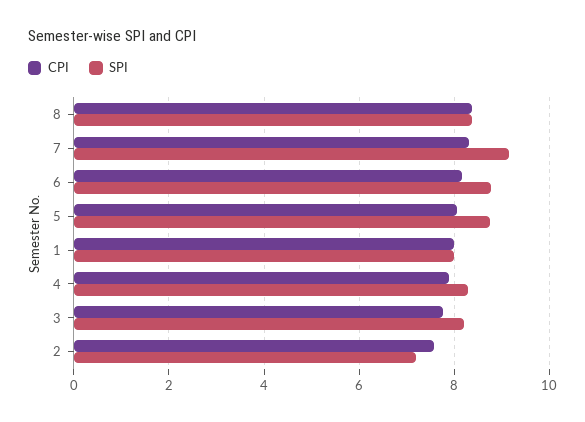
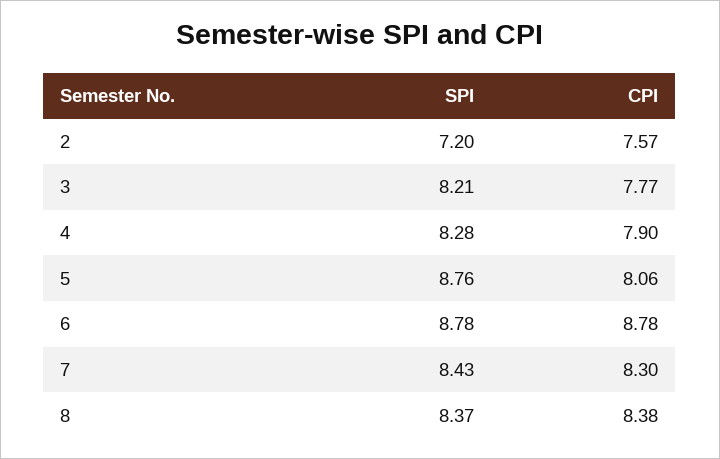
  {
    "CPI": {
      "8": 8.38,
      "7": 8.3,
-     "6": 8.2,
+     "6": 8.78,
      "5": 8.06,
-     "1": 8,
      "4": 7.9,
      "3": 7.77,
      "2": 7.57
    },
    "SPI": {
      "8": 8.37,
-     "7": 9.2,
+     "7": 8.43,
      "6": 8.78,
      "5": 8.76,
-     "1": 8,
      "4": 8.28,
      "3": 8.21,
      "2": 7.2
    }
  }

